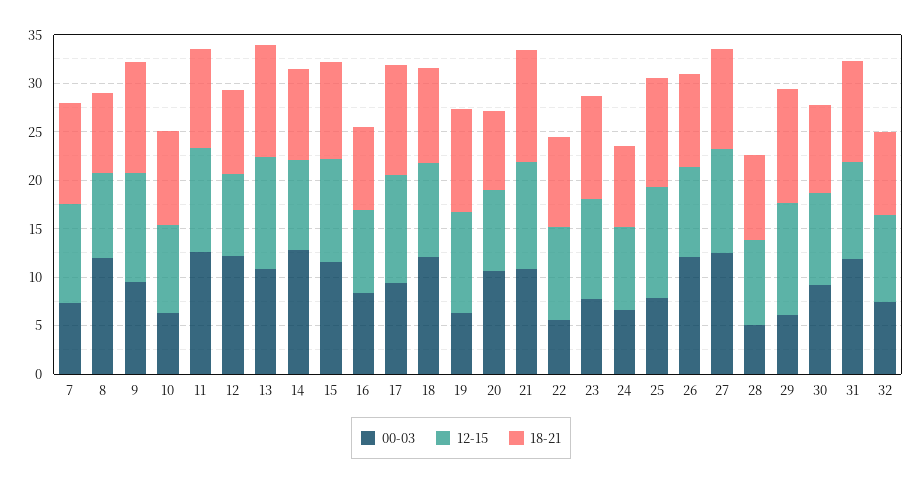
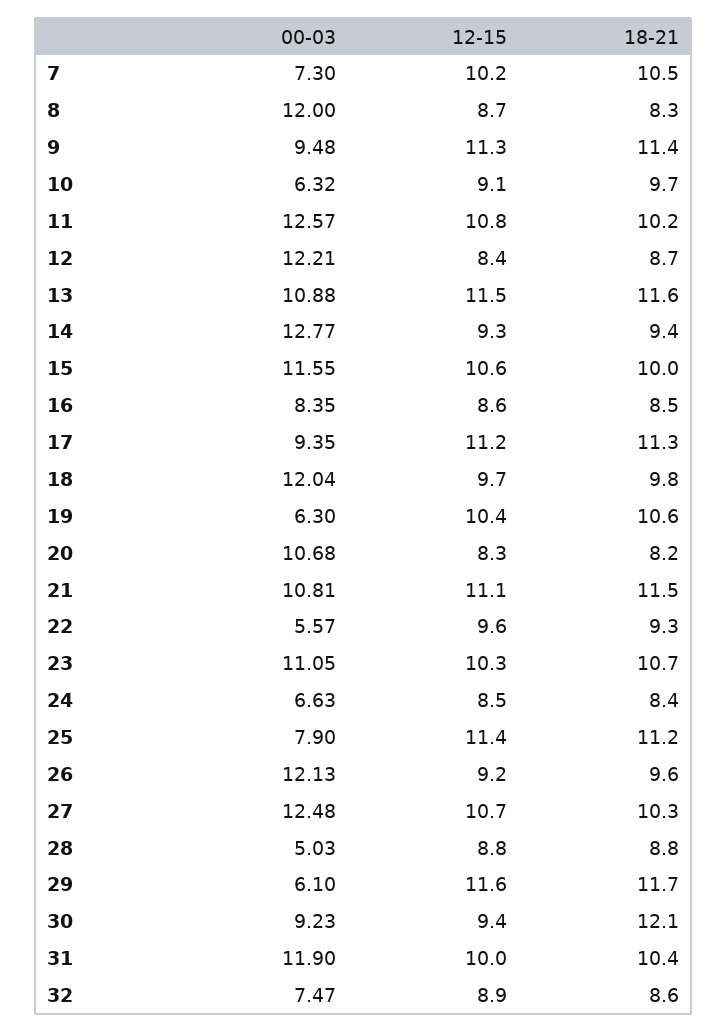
  {
    "00-03": {
      "7": 7.3,
      "8": 12,
      "9": 9.48,
      "10": 6.32,
      "11": 12.57,
      "12": 12.21,
      "13": 10.88,
      "14": 12.77,
      "15": 11.55,
      "16": 8.35,
      "17": 9.35,
      "18": 12.04,
      "19": 6.3,
      "20": 10.68,
      "21": 10.81,
      "22": 5.57,
-     "23": 8,
+     "23": 11.05,
      "24": 6.63,
      "25": 7.9,
      "26": 12.13,
      "27": 12.48,
      "28": 5.03,
      "29": 6.1,
      "30": 9.23,
      "31": 11.9,
      "32": 7.47
    },
    "12-15": {
      "7": 10.2,
      "8": 8.7,
      "9": 11.3,
      "10": 9.1,
      "11": 10.8,
      "12": 8.4,
      "13": 11.5,
      "14": 9.3,
      "15": 10.6,
      "16": 8.6,
      "17": 11.2,
      "18": 9.7,
      "19": 10.4,
      "20": 8.3,
      "21": 11.1,
      "22": 9.6,
      "23": 10.3,
      "24": 8.5,
      "25": 11.4,
      "26": 9.2,
      "27": 10.7,
      "28": 8.8,
      "29": 11.6,
      "30": 9.4,
      "31": 10,
      "32": 8.9
    },
    "18-21": {
      "7": 10.5,
      "8": 8.3,
      "9": 11.4,
      "10": 9.7,
      "11": 10.2,
      "12": 8.7,
      "13": 11.6,
      "14": 9.4,
      "15": 10,
      "16": 8.5,
      "17": 11.3,
      "18": 9.8,
      "19": 10.6,
      "20": 8.2,
      "21": 11.5,
      "22": 9.3,
      "23": 10.7,
      "24": 8.4,
      "25": 11.2,
      "26": 9.6,
      "27": 10.3,
      "28": 8.8,
      "29": 11.7,
-     "30": 9,
+     "30": 12.1,
      "31": 10.4,
      "32": 8.6
    }
  }

